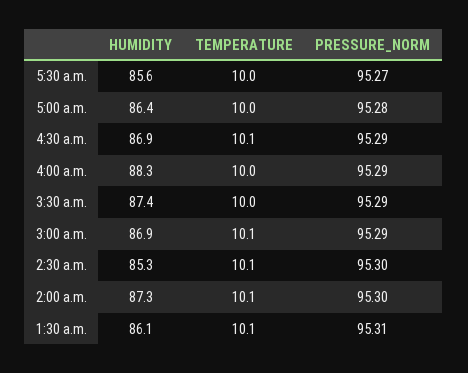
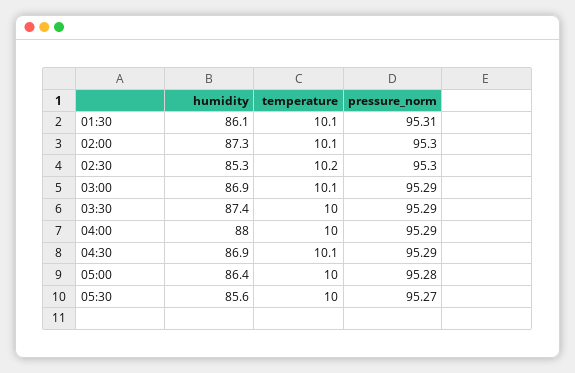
  {
    "HUMIDITY": {
      "5:30 a.m.": 85.6,
      "5:00 a.m.": 86.4,
      "4:30 a.m.": 86.9,
-     "4:00 a.m.": 88.3,
+     "4:00 a.m.": 88,
      "3:30 a.m.": 87.4,
      "3:00 a.m.": 86.9,
      "2:30 a.m.": 85.3,
      "2:00 a.m.": 87.3,
      "1:30 a.m.": 86.1
    },
    "TEMPERATURE": {
      "5:30 a.m.": 10,
      "5:00 a.m.": 10,
      "4:30 a.m.": 10.1,
      "4:00 a.m.": 10,
      "3:30 a.m.": 10,
      "3:00 a.m.": 10.1,
-     "2:30 a.m.": 10.1,
+     "2:30 a.m.": 10.2,
      "2:00 a.m.": 10.1,
      "1:30 a.m.": 10.1
    },
    "PRESSURE_NORM": {
      "5:30 a.m.": 95.27,
      "5:00 a.m.": 95.28,
      "4:30 a.m.": 95.29,
      "4:00 a.m.": 95.29,
      "3:30 a.m.": 95.29,
      "3:00 a.m.": 95.29,
      "2:30 a.m.": 95.3,
      "2:00 a.m.": 95.3,
      "1:30 a.m.": 95.31
    }
  }

